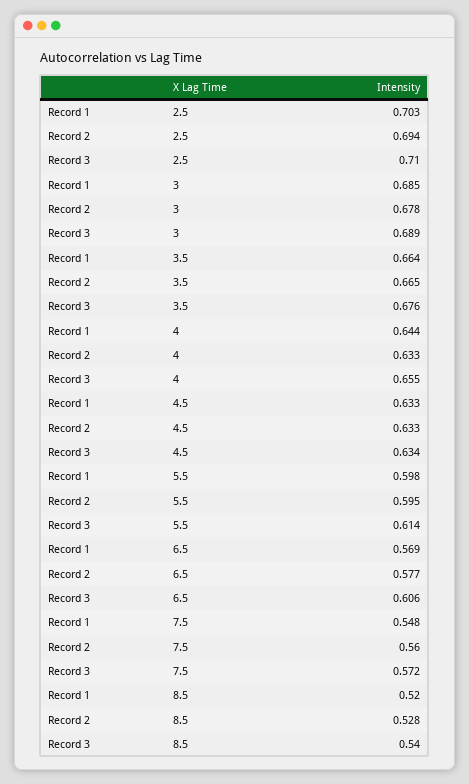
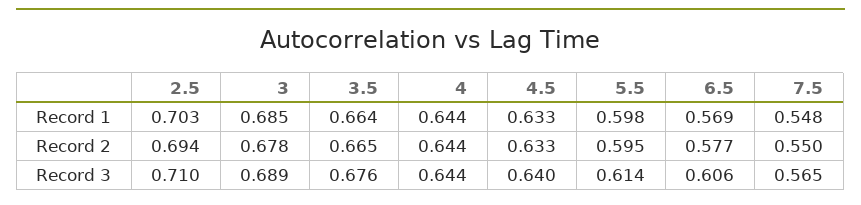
  {
    "Record 1": {
      "2.5": 0.703,
      "3": 0.685,
      "3.5": 0.664,
      "4": 0.644,
      "4.5": 0.633,
      "5.5": 0.598,
      "6.5": 0.569,
-     "7.5": 0.548,
+     "7.5": 0.548
-     "8.5": 0.52
    },
    "Record 2": {
      "2.5": 0.694,
      "3": 0.678,
      "3.5": 0.665,
-     "4": 0.633,
+     "4": 0.644,
      "4.5": 0.633,
      "5.5": 0.595,
      "6.5": 0.577,
-     "7.5": 0.56,
+     "7.5": 0.55
-     "8.5": 0.528
    },
    "Record 3": {
      "2.5": 0.71,
      "3": 0.689,
      "3.5": 0.676,
-     "4": 0.655,
+     "4": 0.644,
-     "4.5": 0.634,
+     "4.5": 0.64,
      "5.5": 0.614,
      "6.5": 0.606,
-     "7.5": 0.572,
+     "7.5": 0.565
-     "8.5": 0.54
    }
  }

